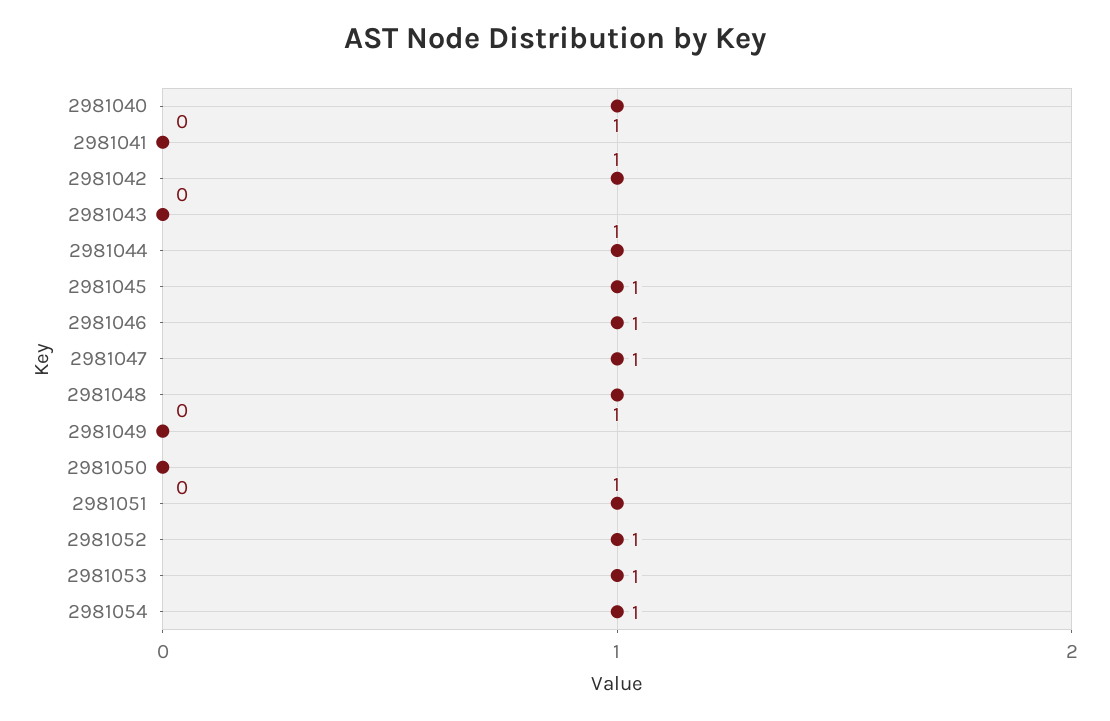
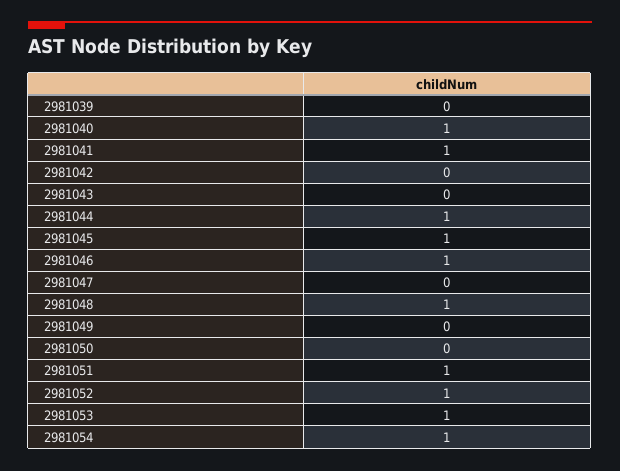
  {
    "2981040": 1,
-   "2981041": 0,
+   "2981041": 1,
-   "2981042": 1,
+   "2981042": 0,
    "2981043": 0,
    "2981044": 1,
    "2981045": 1,
    "2981046": 1,
-   "2981047": 1,
+   "2981047": 0,
    "2981048": 1,
    "2981049": 0,
    "2981050": 0,
    "2981051": 1,
    "2981052": 1,
    "2981053": 1,
-   "2981054": 1
+   "2981054": 1,
+   "2981039": 0
  }

